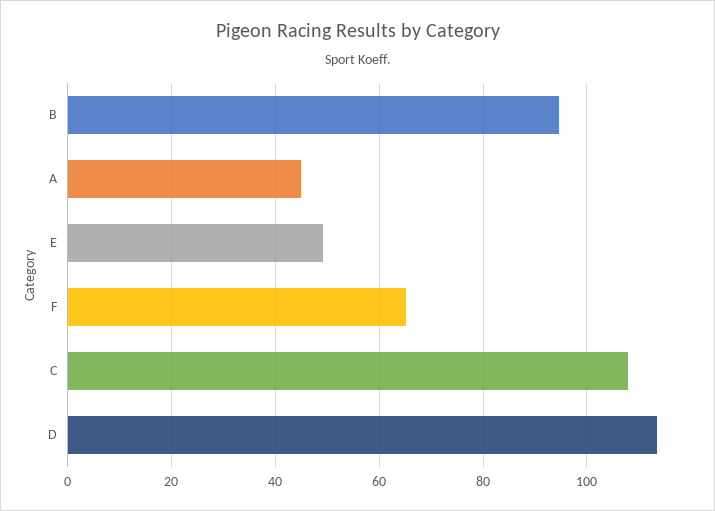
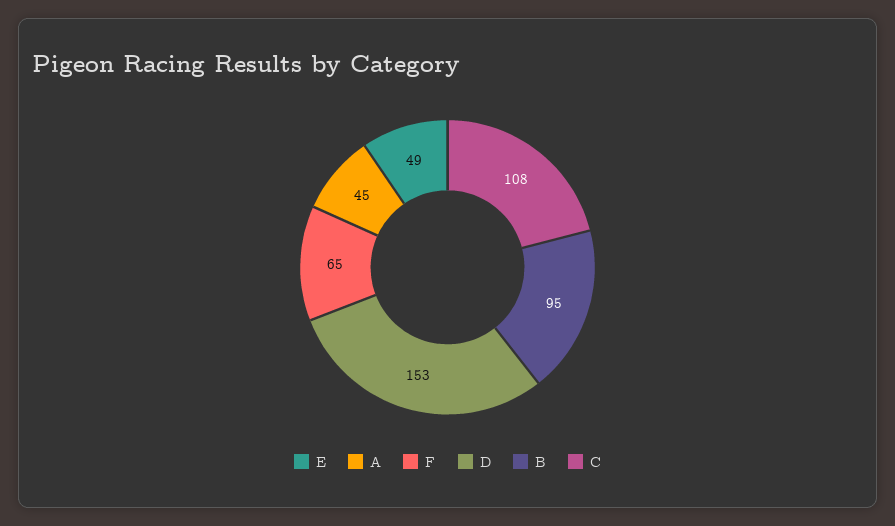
  {
    "B": 95,
    "A": 45,
    "E": 49,
    "F": 65,
    "C": 108,
-   "D": 114
+   "D": 153
  }

